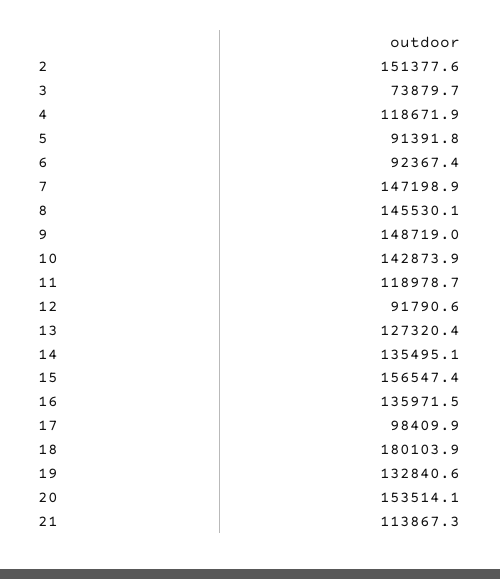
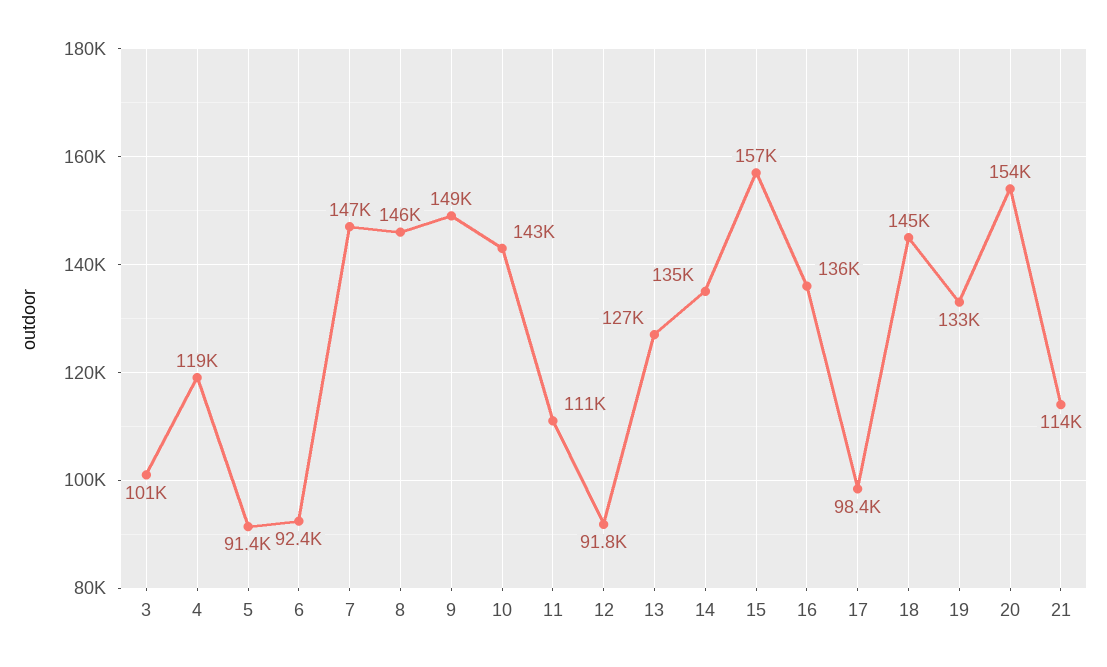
  {
-   "2": 151377.6,
-   "3": 73879.7,
+   "3": 101000,
    "4": 118671.9,
    "5": 91391.8,
    "6": 92367.4,
    "7": 147198.9,
    "8": 145530.1,
    "9": 148719,
    "10": 142873.9,
-   "11": 118978.7,
+   "11": 111000,
    "12": 91790.6,
    "13": 127320.4,
    "14": 135495.1,
    "15": 156547.4,
    "16": 135971.5,
    "17": 98409.9,
-   "18": 180103.9,
+   "18": 145000,
    "19": 132840.6,
    "20": 153514.1,
    "21": 113867.3
  }

